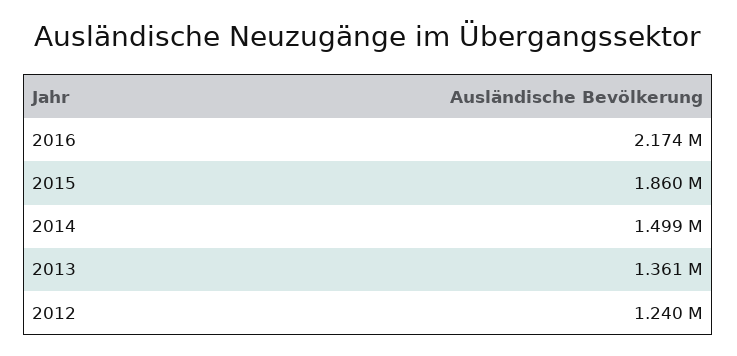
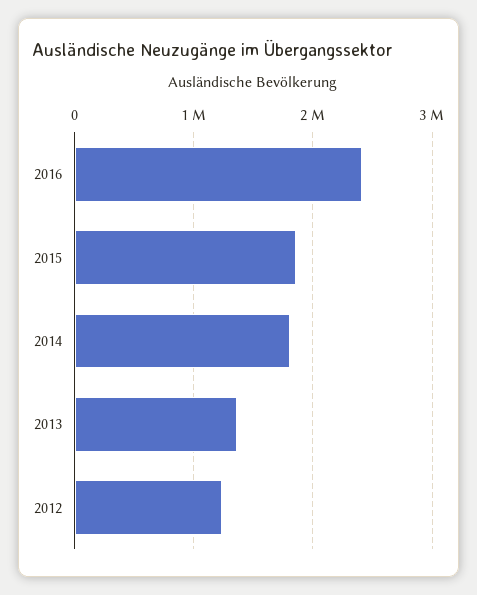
  {
-   "2016": 2174000,
+   "2016": 2400000,
    "2015": 1860000,
-   "2014": 1499000,
+   "2014": 1800000,
    "2013": 1361000,
    "2012": 1240000
  }

